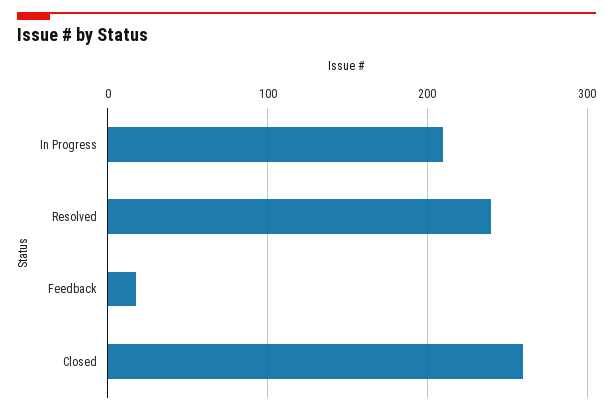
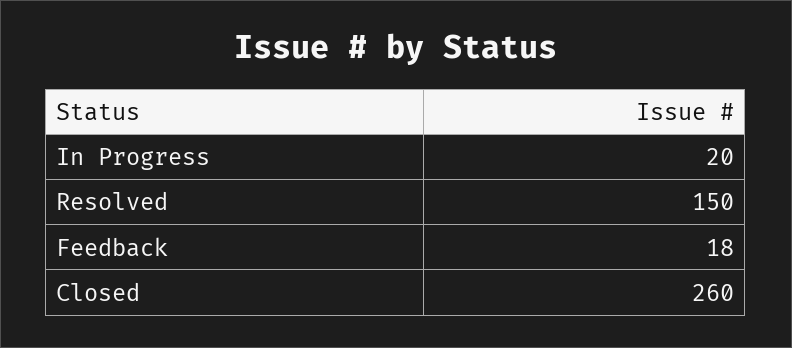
  {
-   "In Progress": 210,
+   "In Progress": 20,
-   "Resolved": 240,
+   "Resolved": 150,
    "Feedback": 18,
    "Closed": 260
  }

